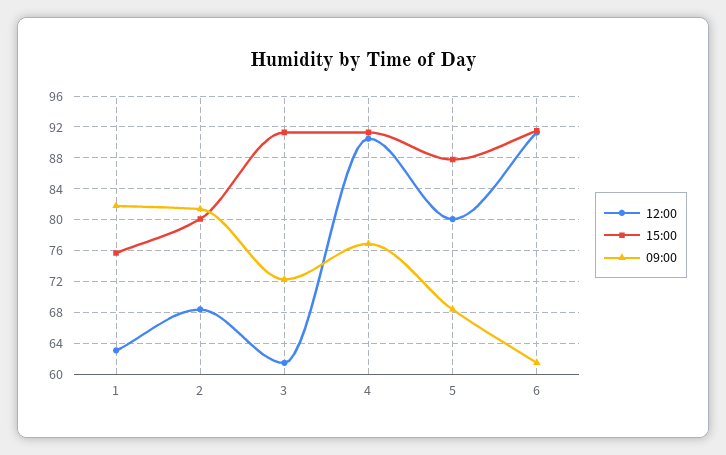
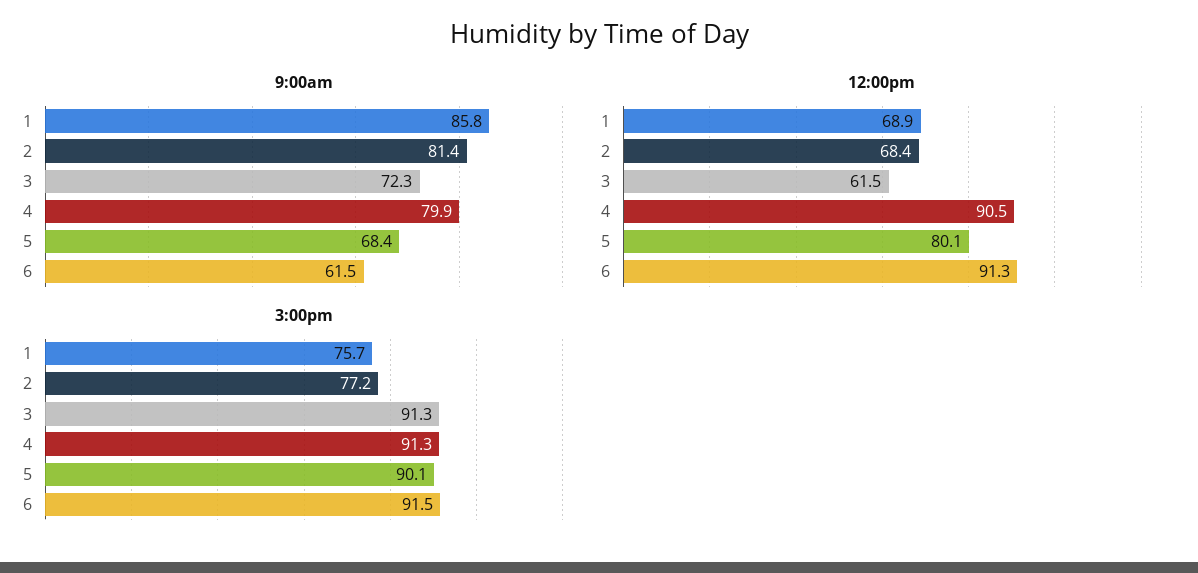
  {
    "12:00": {
-     "1": 63,
+     "1": 68.9,
      "2": 68.4,
      "3": 61.5,
      "4": 90.5,
      "5": 80.1,
      "6": 91.3
    },
    "15:00": {
      "1": 75.7,
-     "2": 80,
+     "2": 77.2,
      "3": 91.3,
      "4": 91.3,
-     "5": 88,
+     "5": 90.1,
      "6": 91.5
    },
    "09:00": {
-     "1": 82,
+     "1": 85.8,
      "2": 81.4,
      "3": 72.3,
-     "4": 77,
+     "4": 79.9,
      "5": 68.4,
      "6": 61.5
    }
  }

